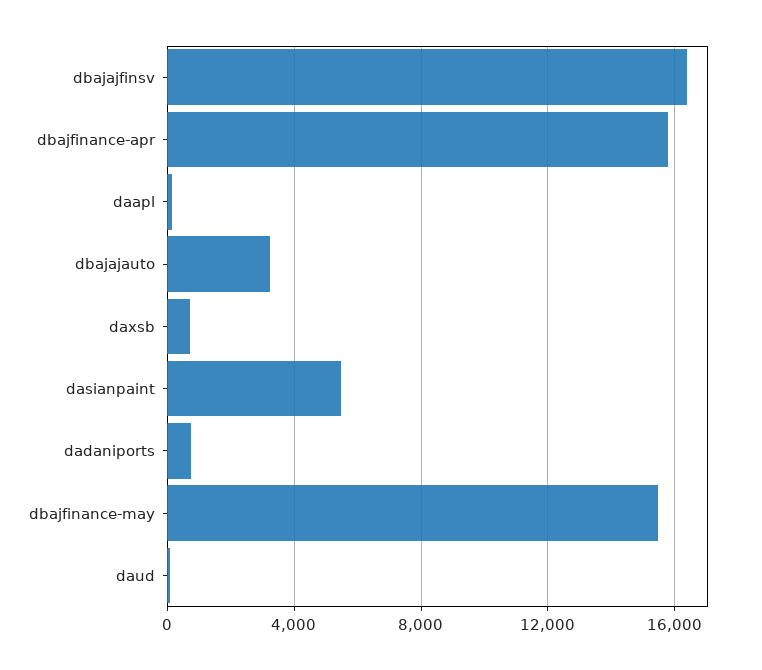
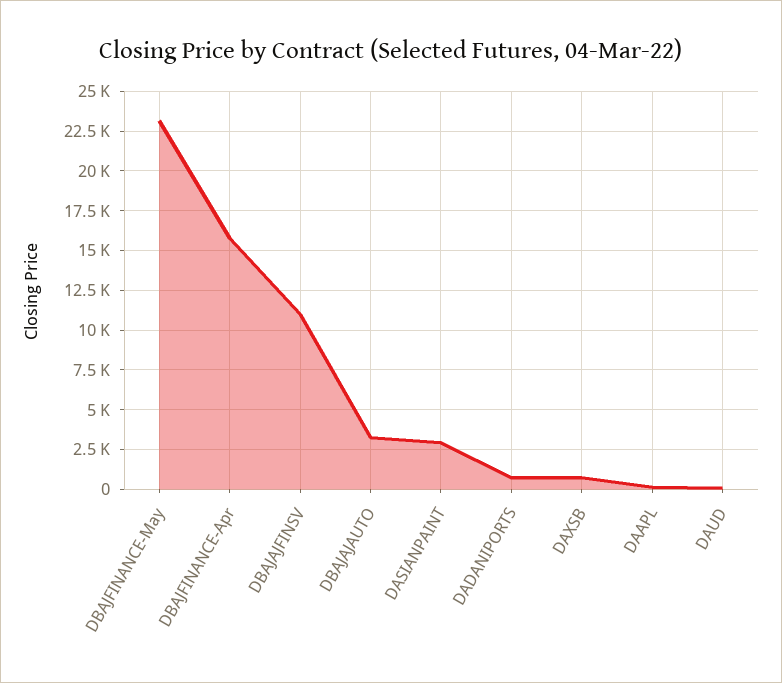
  {
-   "dbajajfinsv": 16500,
+   "dbajajfinsv": 11000,
    "dbajfinance-apr": 16000,
    "daapl": 0,
    "dbajajauto": 3000,
    "daxsb": 500,
-   "dasianpaint": 5500,
+   "dasianpaint": 3000,
    "dadaniports": 500,
-   "dbajfinance-may": 15500,
+   "dbajfinance-may": 23000,
    "daud": 0
  }

